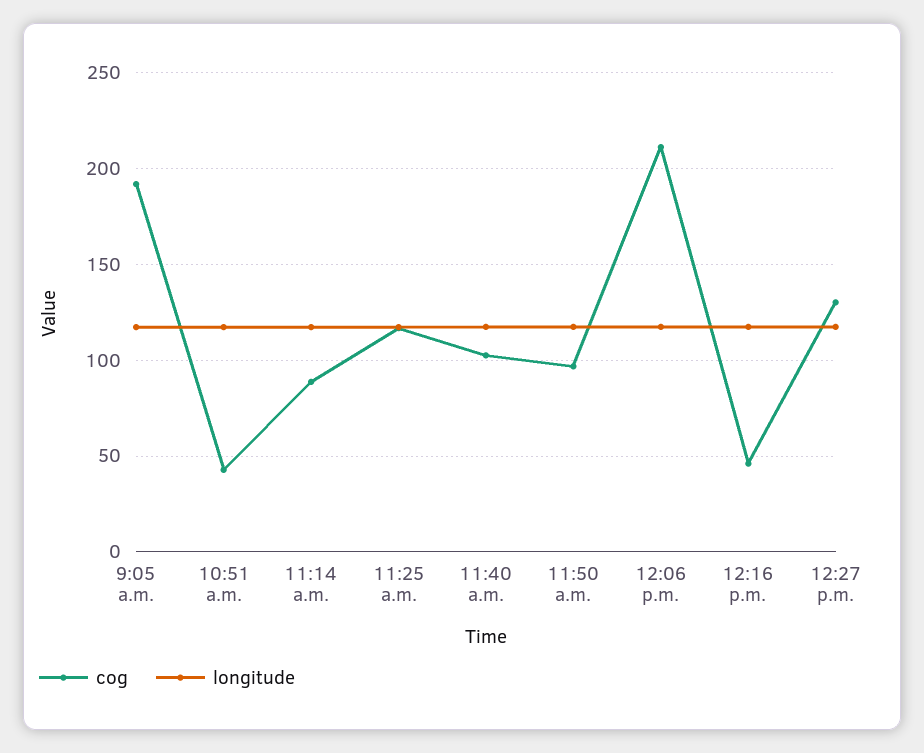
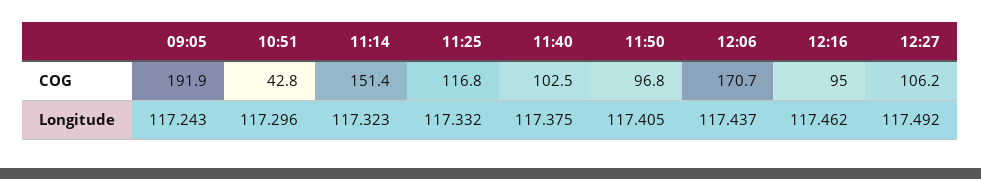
  {
    "cog": {
      "9:05 a.m.": 191.9,
      "10:51 a.m.": 42.8,
-     "11:14 a.m.": 90,
+     "11:14 a.m.": 151.4,
      "11:25 a.m.": 116.8,
      "11:40 a.m.": 102.5,
      "11:50 a.m.": 96.8,
-     "12:06 p.m.": 210,
+     "12:06 p.m.": 170.7,
-     "12:16 p.m.": 45,
+     "12:16 p.m.": 95,
-     "12:27 p.m.": 130
+     "12:27 p.m.": 106.2
    },
    "longitude": {
      "9:05 a.m.": 117.243,
      "10:51 a.m.": 117.296,
      "11:14 a.m.": 117.323,
      "11:25 a.m.": 117.332,
      "11:40 a.m.": 117.375,
      "11:50 a.m.": 117.405,
      "12:06 p.m.": 117.437,
      "12:16 p.m.": 117.462,
      "12:27 p.m.": 117.492
    }
  }

